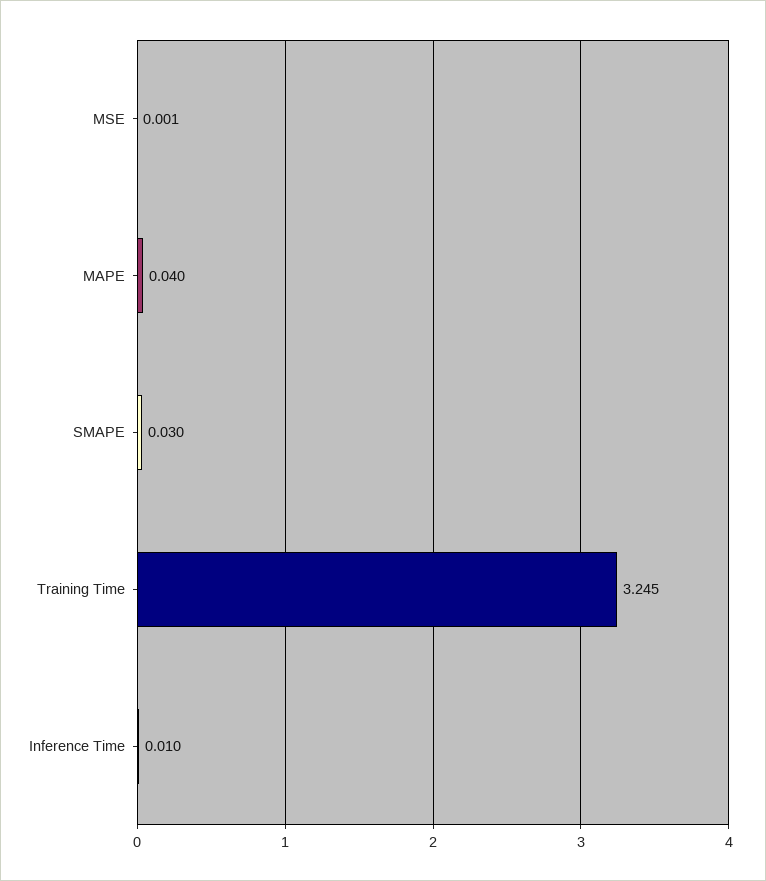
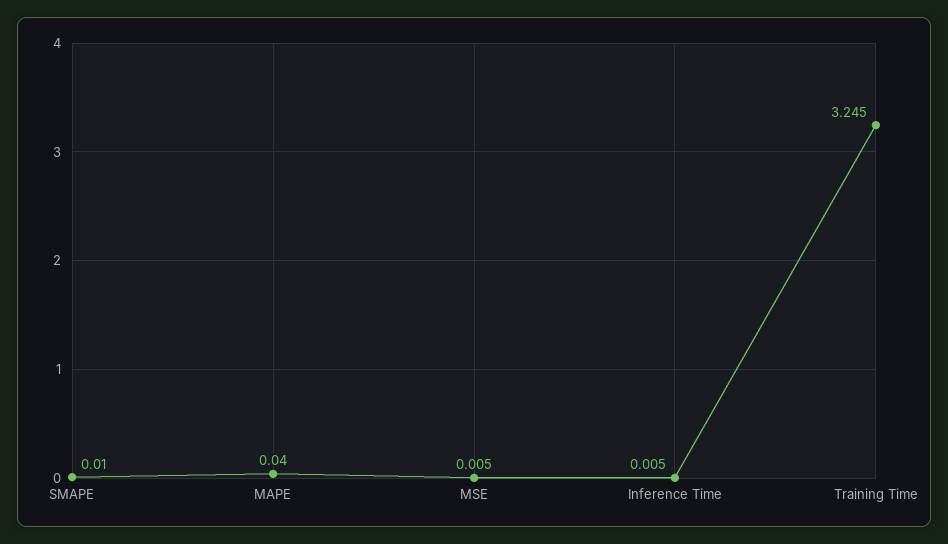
  {
-   "MSE": 0.001,
+   "MSE": 0.005,
    "MAPE": 0.04,
-   "SMAPE": 0.03,
+   "SMAPE": 0.01,
    "Training Time": 3.245,
-   "Inference Time": 0.01
+   "Inference Time": 0.005
  }

